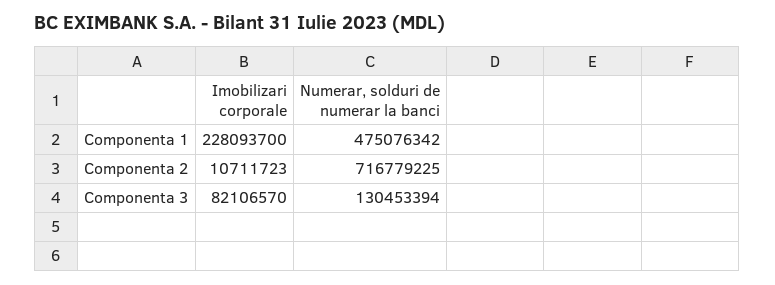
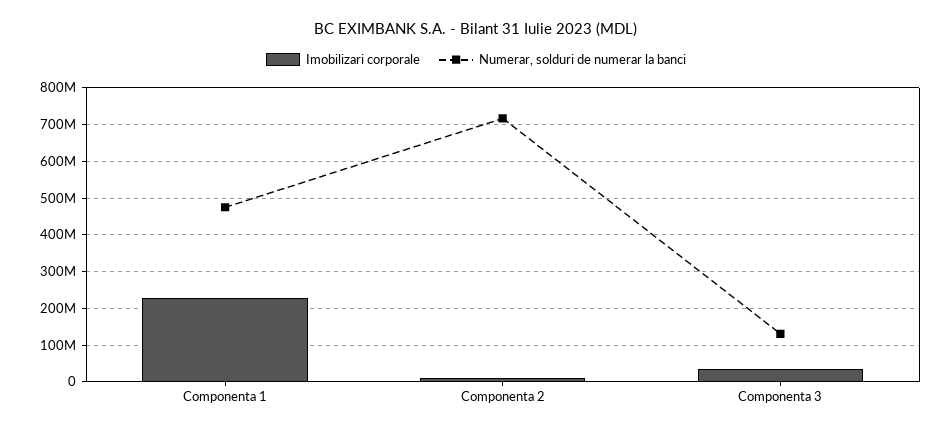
  {
    "Imobilizari corporale": {
      "Componenta 1": 228093700,
      "Componenta 2": 10711723,
-     "Componenta 3": 82106570
+     "Componenta 3": 40000000
    },
    "Numerar, solduri de numerar la banci": {
      "Componenta 1": 475076342,
      "Componenta 2": 716779225,
      "Componenta 3": 130453394
    }
  }

